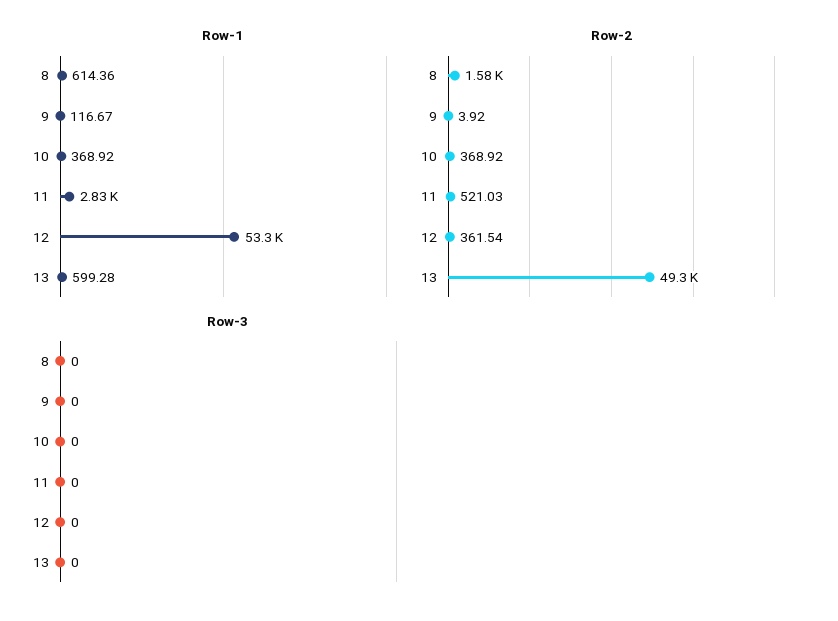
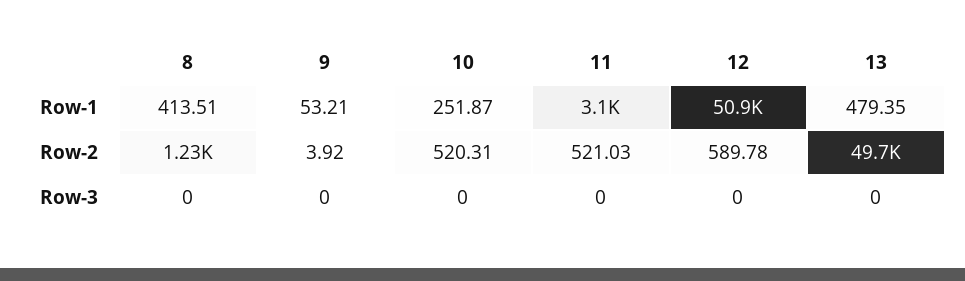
  {
    "Row-1": {
-     "8": 614.36,
+     "8": 413.51,
-     "9": 116.67,
+     "9": 53.21,
-     "10": 368.92,
+     "10": 251.87,
-     "11": 2830,
+     "11": 3100,
-     "12": 53300,
+     "12": 50900,
-     "13": 599.28
+     "13": 479.35
    },
    "Row-2": {
-     "8": 1580,
+     "8": 1230,
      "9": 3.92,
-     "10": 368.92,
+     "10": 520.31,
      "11": 521.03,
-     "12": 361.54,
+     "12": 589.78,
-     "13": 49300
+     "13": 49700
    },
    "Row-3": {
      "8": 0,
      "9": 0,
      "10": 0,
      "11": 0,
      "12": 0,
      "13": 0
    }
  }

